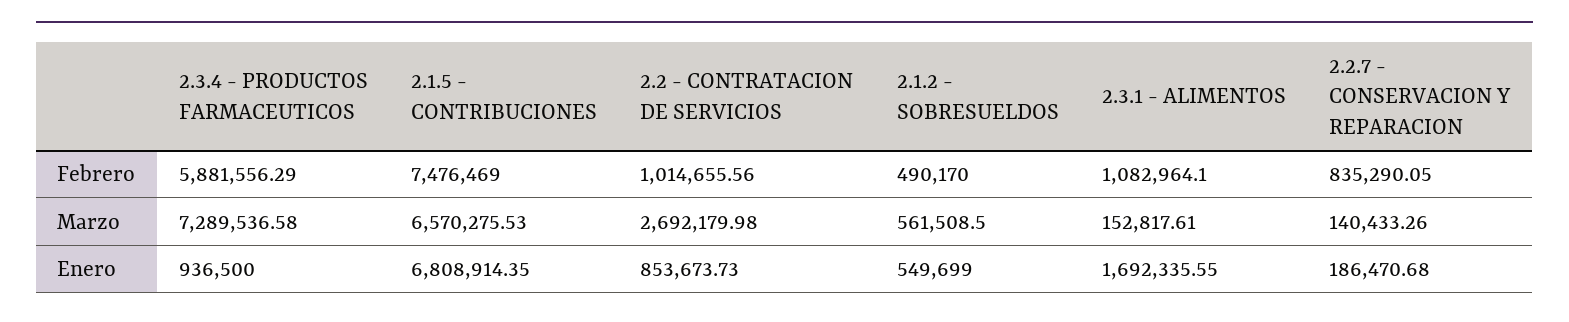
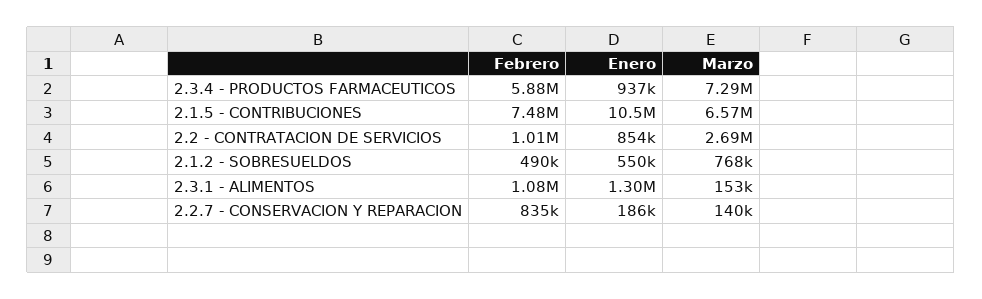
  {
    "2.3.4 - PRODUCTOS FARMACEUTICOS": {
      "Febrero": 5881556.29,
      "Marzo": 7289536.58,
      "Enero": 936500
    },
    "2.1.5 - CONTRIBUCIONES": {
      "Febrero": 7476469,
      "Marzo": 6570275.53,
-     "Enero": 6808914.35
+     "Enero": 10500000
    },
    "2.2 - CONTRATACION DE SERVICIOS": {
      "Febrero": 1014655.56,
      "Marzo": 2692179.98,
      "Enero": 853673.73
    },
    "2.1.2 - SOBRESUELDOS": {
      "Febrero": 490170,
-     "Marzo": 561508.5,
+     "Marzo": 768000,
      "Enero": 549699
    },
    "2.3.1 - ALIMENTOS": {
      "Febrero": 1082964.1,
      "Marzo": 152817.61,
-     "Enero": 1692335.55
+     "Enero": 1300000
    },
    "2.2.7 - CONSERVACION Y REPARACION": {
      "Febrero": 835290.05,
      "Marzo": 140433.26,
      "Enero": 186470.68
    }
  }

